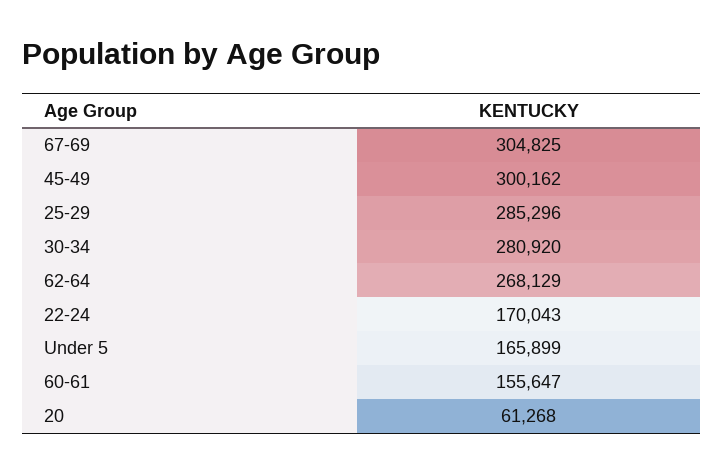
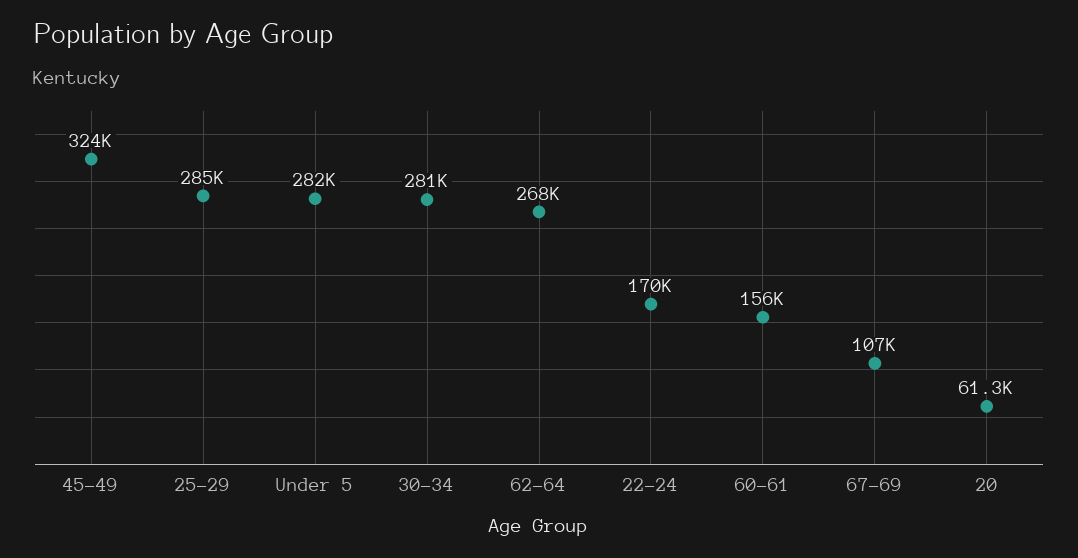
  {
-   "67-69": 304825,
+   "67-69": 107000,
-   "45-49": 300162,
+   "45-49": 324000,
    "25-29": 285296,
    "30-34": 280920,
    "62-64": 268129,
    "22-24": 170043,
-   "Under 5": 165899,
+   "Under 5": 282000,
    "60-61": 155647,
    "20": 61268
  }

